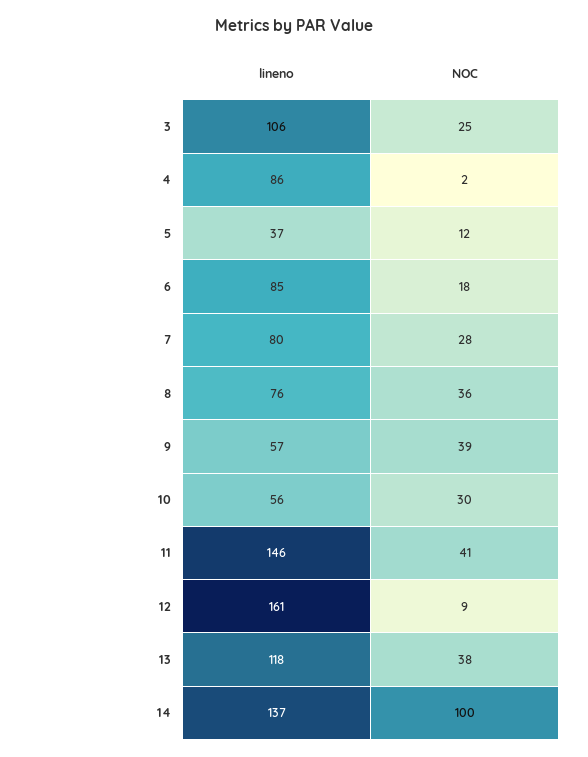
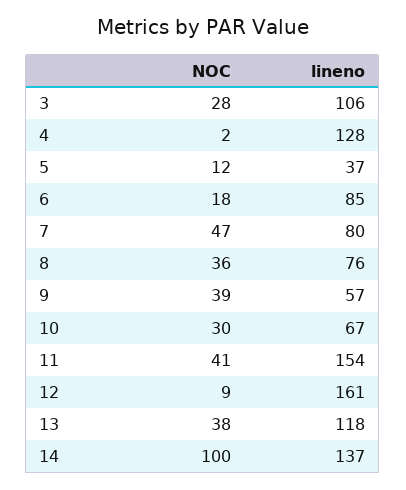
  {
    "lineno": {
      "3": 106,
-     "4": 86,
+     "4": 128,
      "5": 37,
      "6": 85,
      "7": 80,
      "8": 76,
      "9": 57,
-     "10": 56,
+     "10": 67,
-     "11": 146,
+     "11": 154,
      "12": 161,
      "13": 118,
      "14": 137
    },
    "NOC": {
-     "3": 25,
+     "3": 28,
      "4": 2,
      "5": 12,
      "6": 18,
-     "7": 28,
+     "7": 47,
      "8": 36,
      "9": 39,
      "10": 30,
      "11": 41,
      "12": 9,
      "13": 38,
      "14": 100
    }
  }

